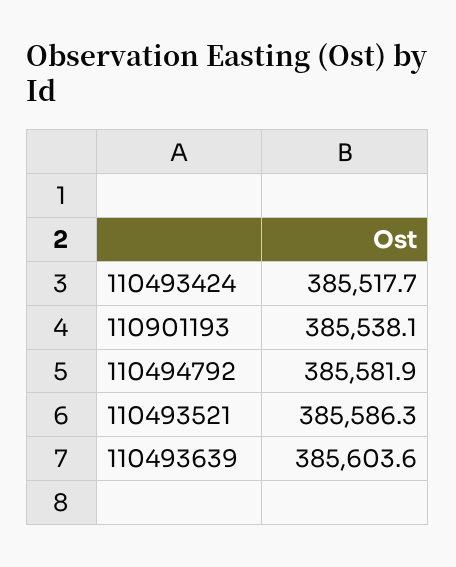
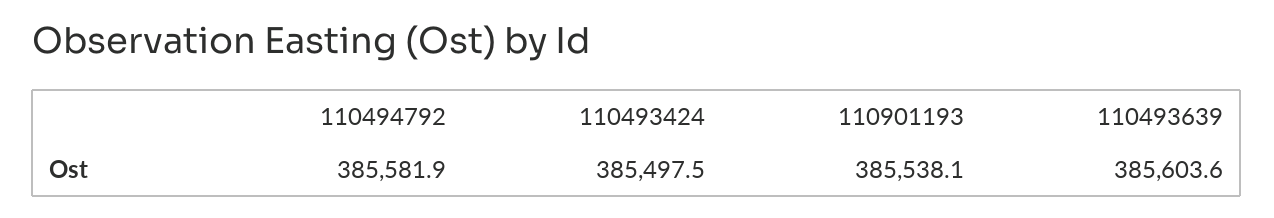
  {
-   "110493424": 385517.7,
+   "110493424": 385497.5,
    "110901193": 385538.1,
    "110494792": 385581.9,
-   "110493521": 385586.3,
    "110493639": 385603.6
  }

